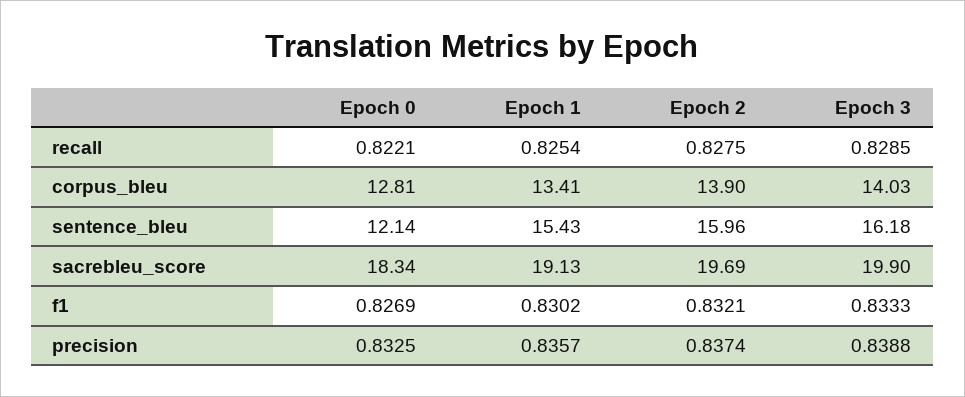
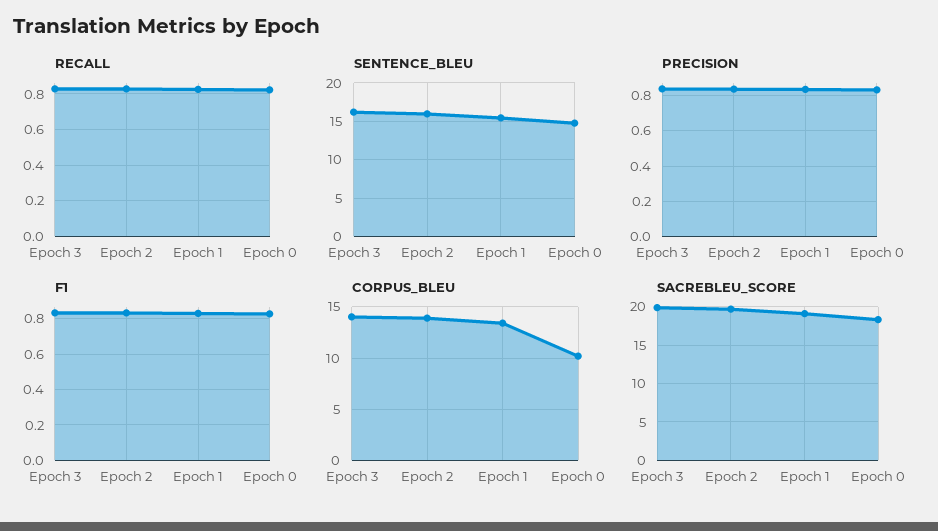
  {
    "recall": {
      "Epoch 0": 0.8221,
      "Epoch 1": 0.8254,
      "Epoch 2": 0.8275,
      "Epoch 3": 0.8285
    },
    "corpus_bleu": {
-     "Epoch 0": 12.81,
+     "Epoch 0": 10,
      "Epoch 1": 13.41,
      "Epoch 2": 13.9,
      "Epoch 3": 14.03
    },
    "sentence_bleu": {
-     "Epoch 0": 12.14,
+     "Epoch 0": 15,
      "Epoch 1": 15.43,
      "Epoch 2": 15.96,
      "Epoch 3": 16.18
    },
    "sacrebleu_score": {
      "Epoch 0": 18.34,
      "Epoch 1": 19.13,
      "Epoch 2": 19.69,
      "Epoch 3": 19.9
    },
    "f1": {
      "Epoch 0": 0.8269,
      "Epoch 1": 0.8302,
      "Epoch 2": 0.8321,
      "Epoch 3": 0.8333
    },
    "precision": {
      "Epoch 0": 0.8325,
      "Epoch 1": 0.8357,
      "Epoch 2": 0.8374,
      "Epoch 3": 0.8388
    }
  }

